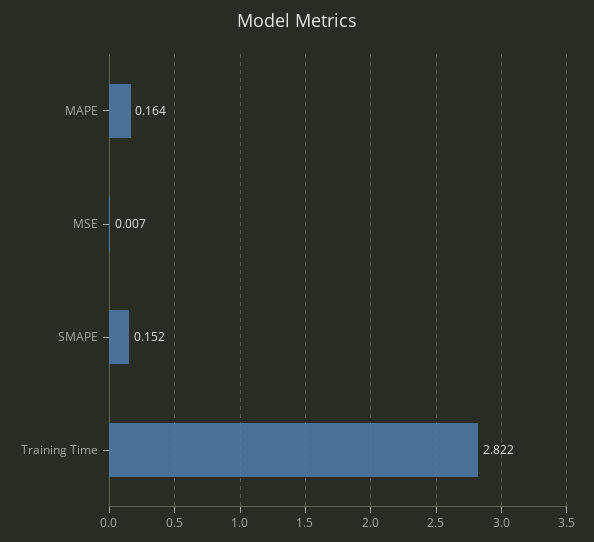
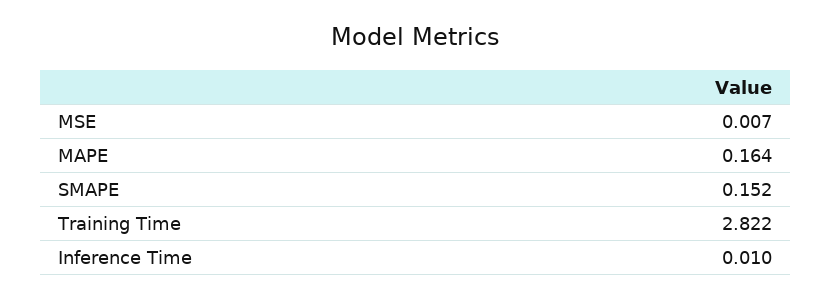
  {
    "MAPE": 0.164,
    "MSE": 0.007,
    "SMAPE": 0.152,
-   "Training Time": 2.822
+   "Training Time": 2.822,
+   "Inference Time": 0.01
  }

